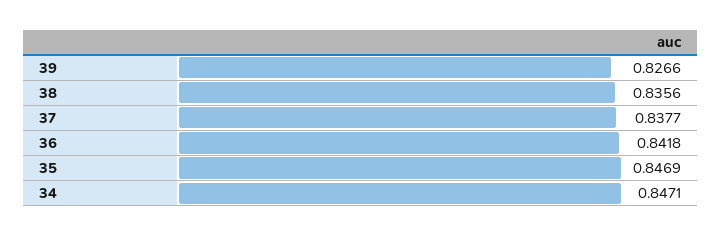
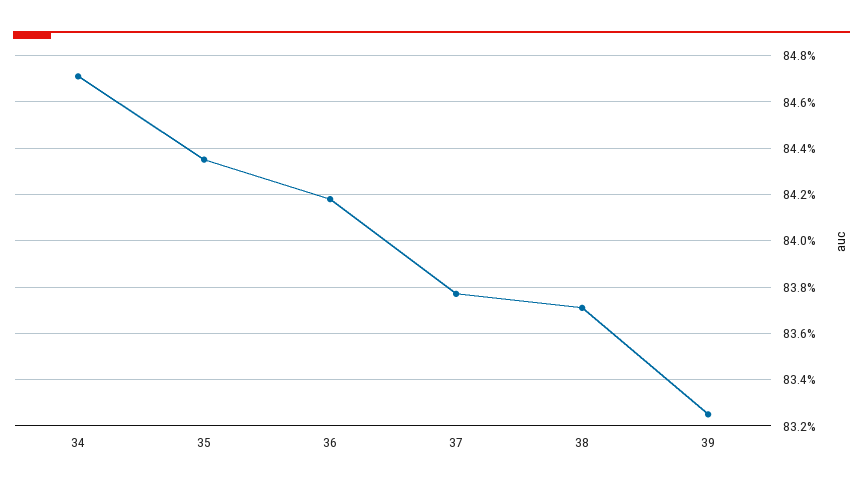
  {
-   "39": 0.8266,
+   "39": 0.8325,
-   "38": 0.8356,
+   "38": 0.837,
    "37": 0.8377,
    "36": 0.8418,
-   "35": 0.8469,
+   "35": 0.8435,
    "34": 0.8471
  }

